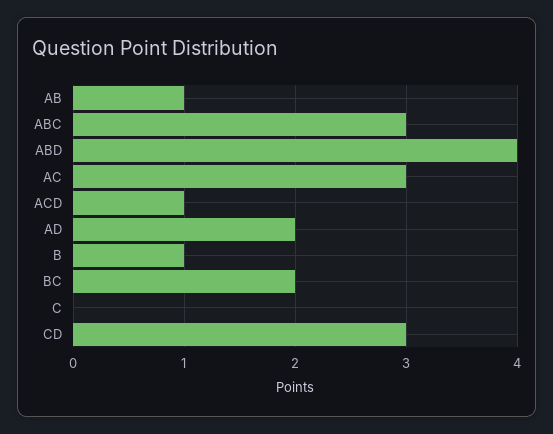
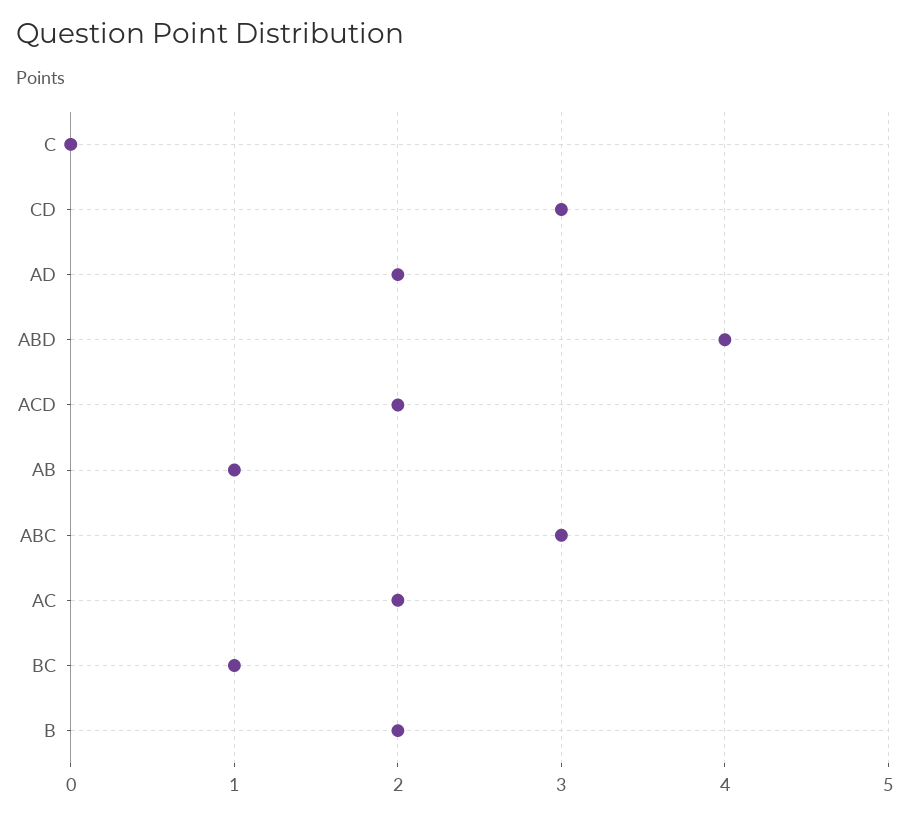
  {
    "AB": 1,
    "ABC": 3,
    "ABD": 4,
-   "AC": 3,
+   "AC": 2,
-   "ACD": 1,
+   "ACD": 2,
    "AD": 2,
-   "B": 1,
+   "B": 2,
-   "BC": 2,
+   "BC": 1,
    "C": 0,
    "CD": 3
  }

